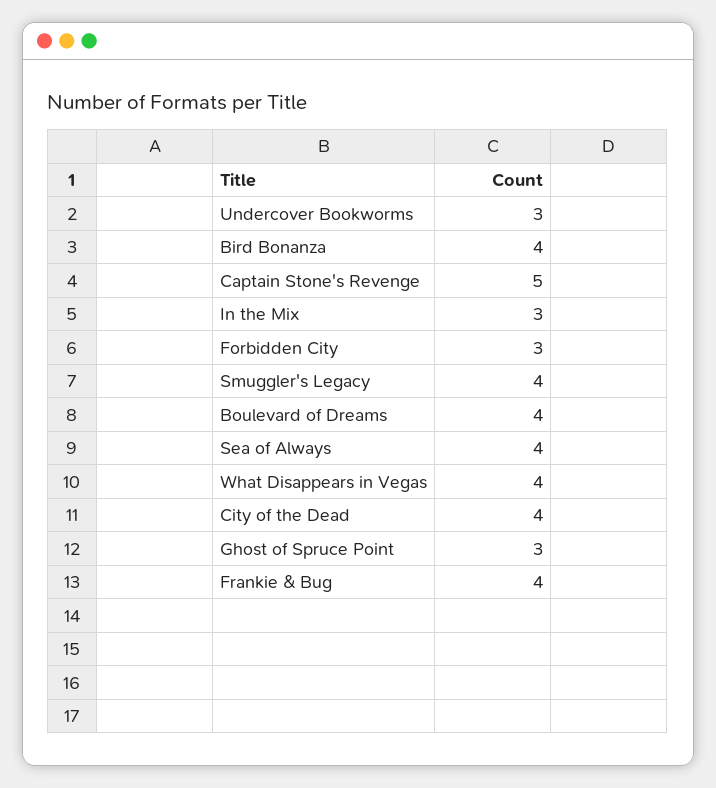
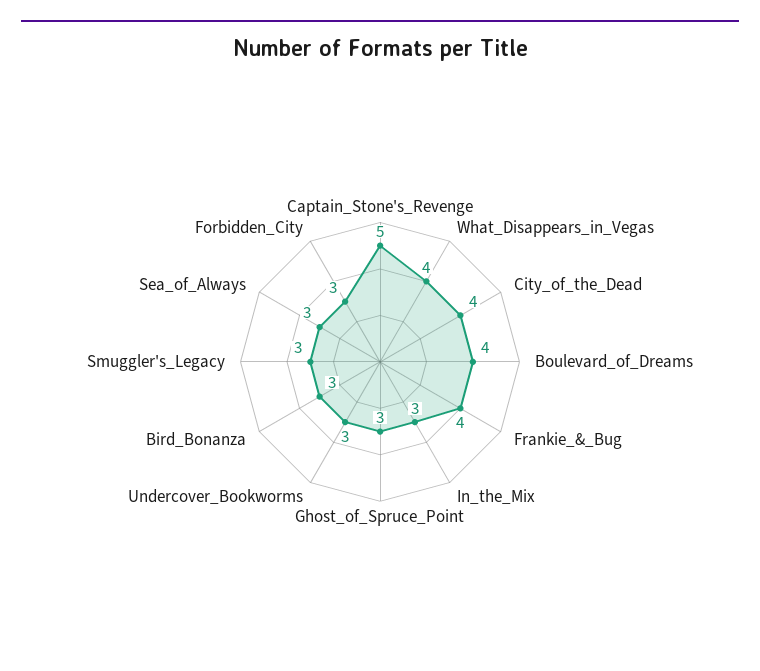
  {
    "Undercover Bookworms": 3,
-   "Bird Bonanza": 4,
+   "Bird Bonanza": 3,
    "Captain Stone's Revenge": 5,
    "In the Mix": 3,
    "Forbidden City": 3,
-   "Smuggler's Legacy": 4,
+   "Smuggler's Legacy": 3,
    "Boulevard of Dreams": 4,
-   "Sea of Always": 4,
+   "Sea of Always": 3,
    "What Disappears in Vegas": 4,
    "City of the Dead": 4,
    "Ghost of Spruce Point": 3,
    "Frankie & Bug": 4
  }

